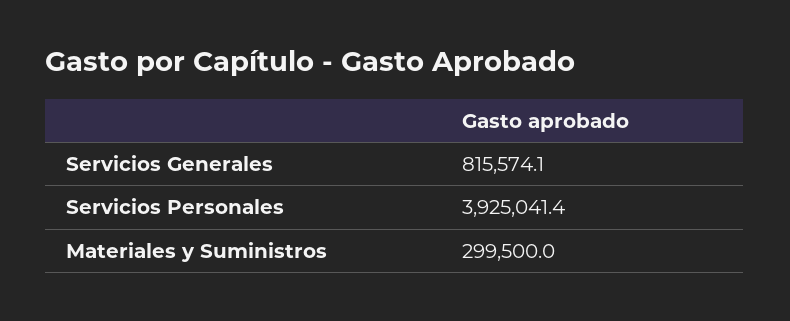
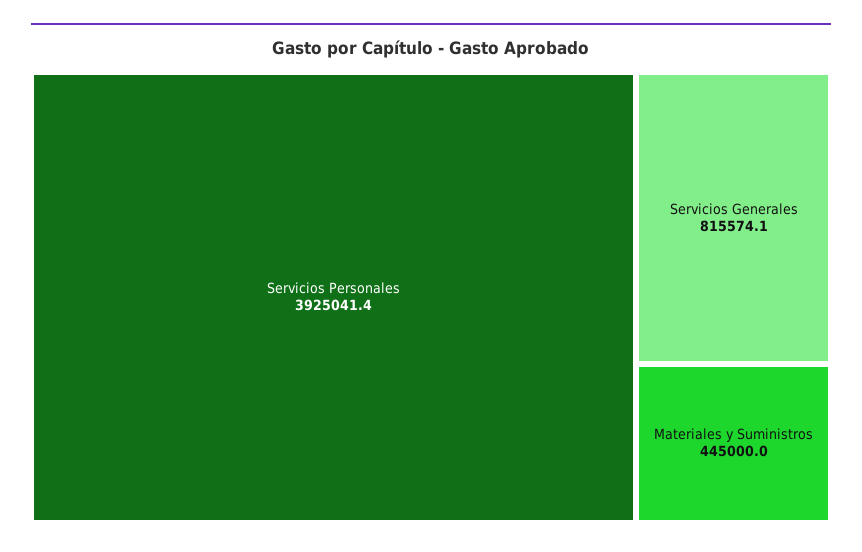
  {
    "Servicios Generales": 815574.1,
    "Servicios Personales": 3925041.4,
-   "Materiales y Suministros": 299500
+   "Materiales y Suministros": 445000
  }

